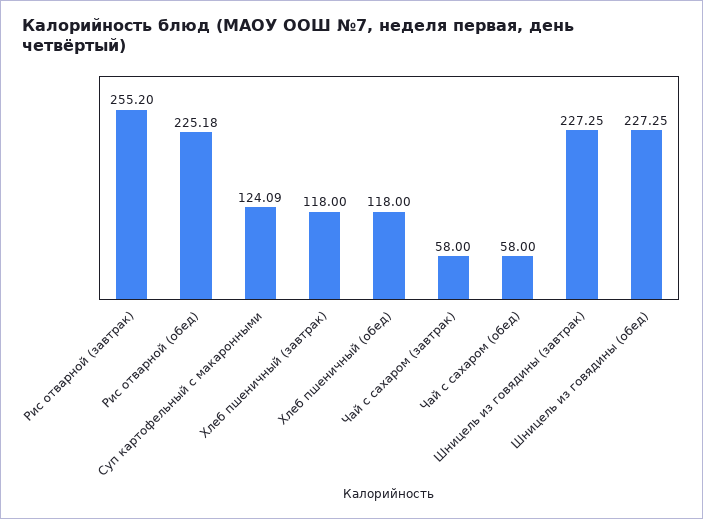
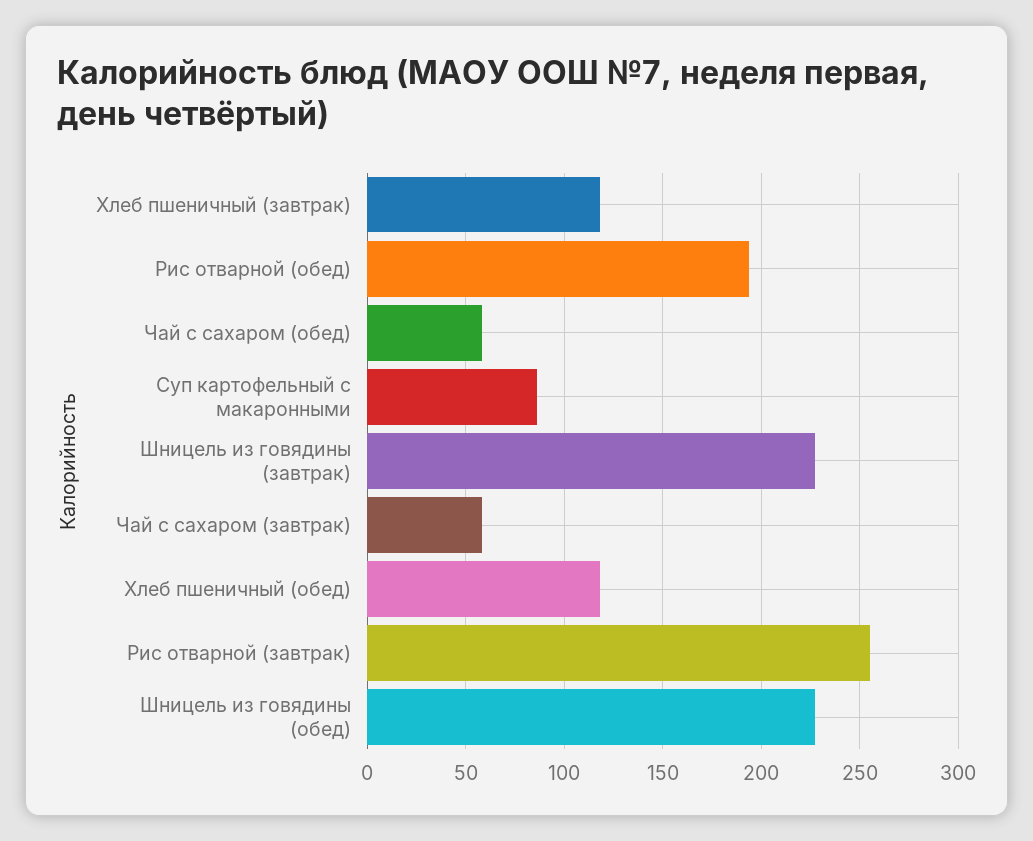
  {
    "Рис отварной (завтрак)": 255.2,
-   "Рис отварной (обед)": 225.18,
+   "Рис отварной (обед)": 195,
-   "Суп картофельный с макаронными": 124.09,
+   "Суп картофельный с макаронными": 85,
    "Хлеб пшеничный (завтрак)": 118,
    "Хлеб пшеничный (обед)": 118,
    "Чай с сахаром (завтрак)": 58,
    "Чай с сахаром (обед)": 58,
    "Шницель из говядины (завтрак)": 227.25,
    "Шницель из говядины (обед)": 227.25
  }

